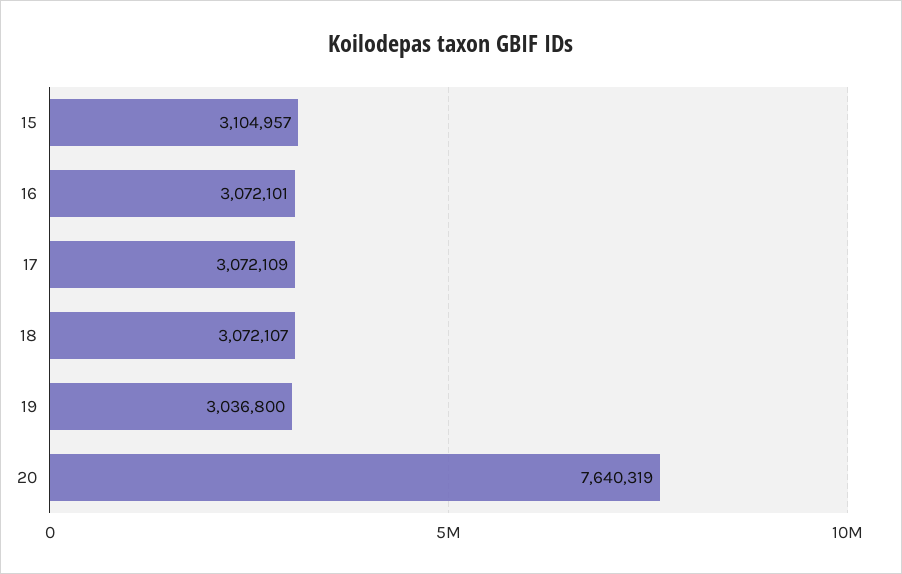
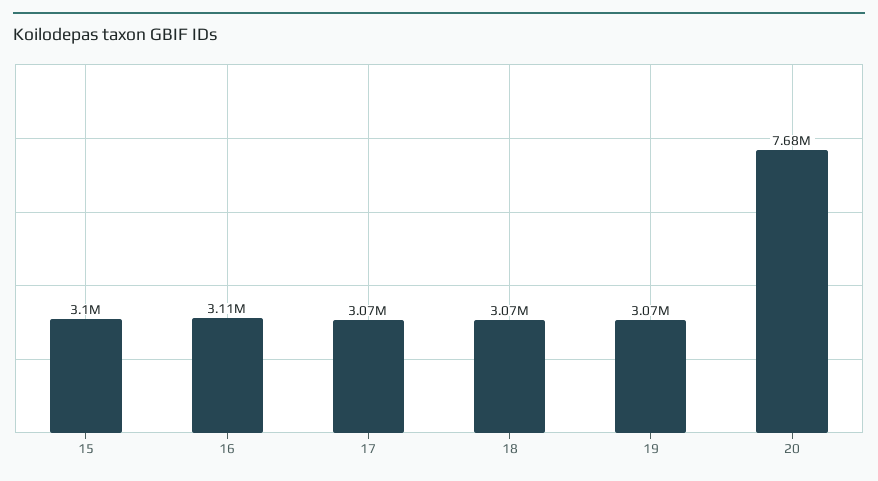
  {
    "15": 3104957,
-   "16": 3072101,
+   "16": 3110000,
    "17": 3072109,
    "18": 3072107,
-   "19": 3036800,
+   "19": 3070000,
-   "20": 7640319
+   "20": 7680000
  }

